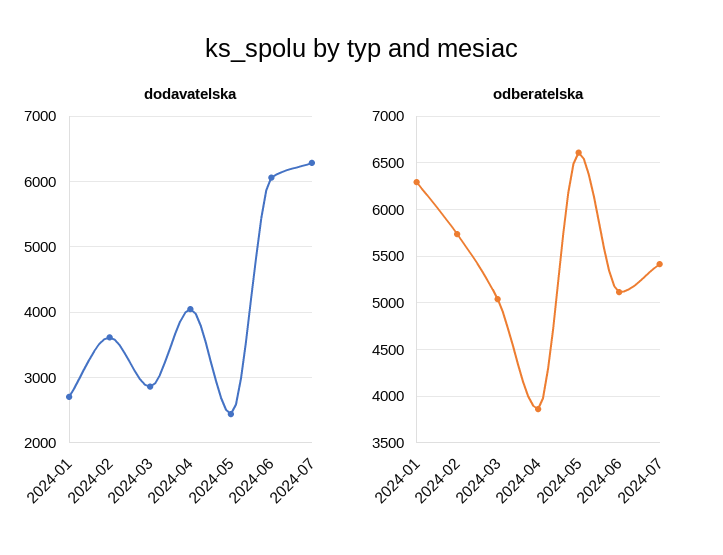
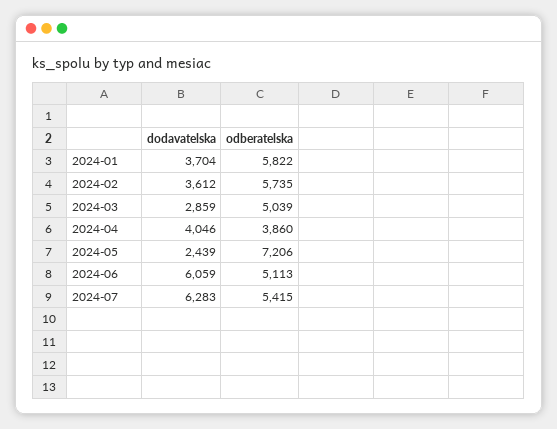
  {
    "dodavatelska": {
-     "2024-01": 2700,
+     "2024-01": 3704,
      "2024-02": 3612,
      "2024-03": 2859,
      "2024-04": 4046,
      "2024-05": 2439,
      "2024-06": 6059,
      "2024-07": 6283
    },
    "odberatelska": {
-     "2024-01": 6300,
+     "2024-01": 5822,
      "2024-02": 5735,
      "2024-03": 5039,
      "2024-04": 3860,
-     "2024-05": 6600,
+     "2024-05": 7206,
      "2024-06": 5113,
      "2024-07": 5415
    }
  }

